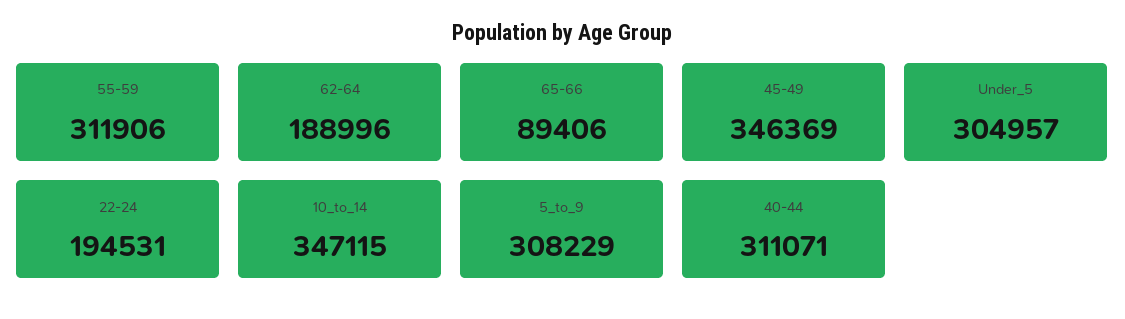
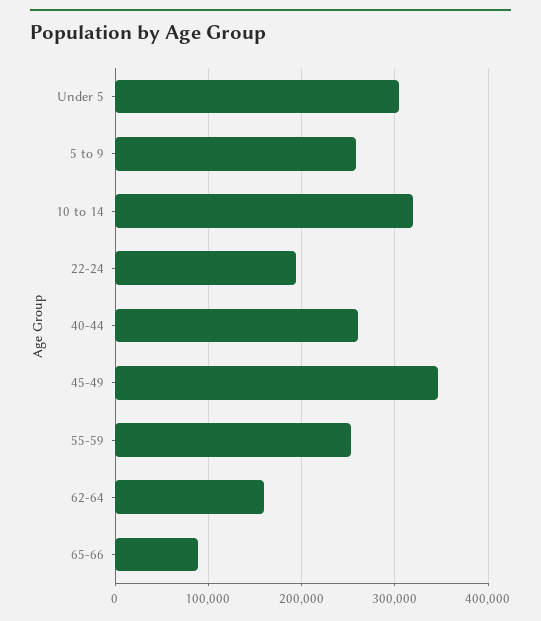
  {
-   "55-59": 311906,
+   "55-59": 250000,
-   "62-64": 188996,
+   "62-64": 160000,
    "65-66": 89406,
    "45-49": 346369,
    "Under_5": 304957,
    "22-24": 194531,
-   "10_to_14": 347115,
+   "10_to_14": 320000,
-   "5_to_9": 308229,
+   "5_to_9": 260000,
-   "40-44": 311071
+   "40-44": 260000
  }

